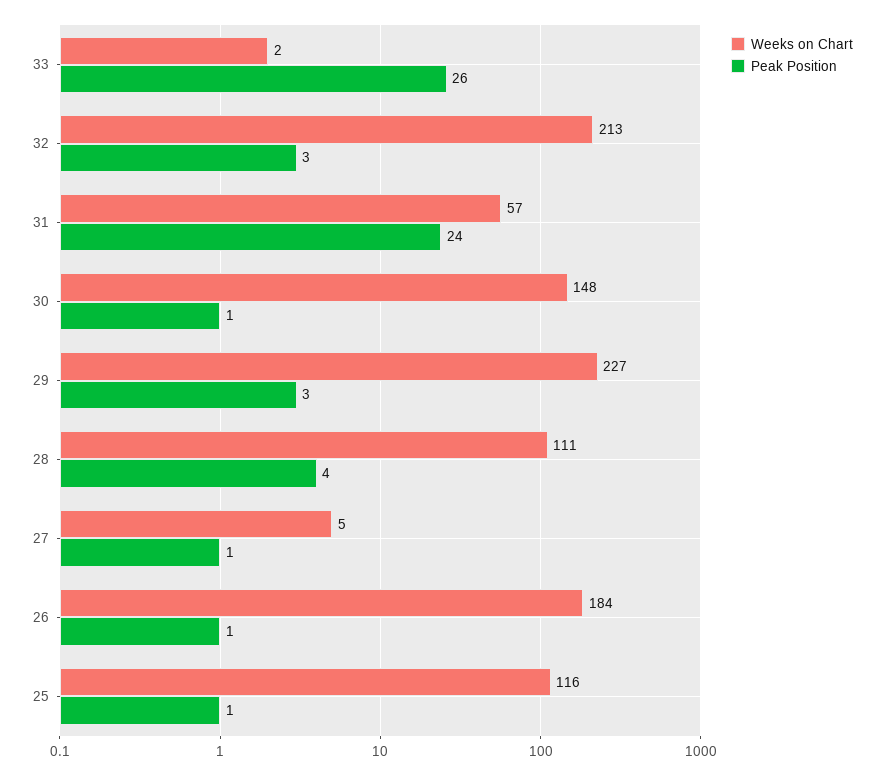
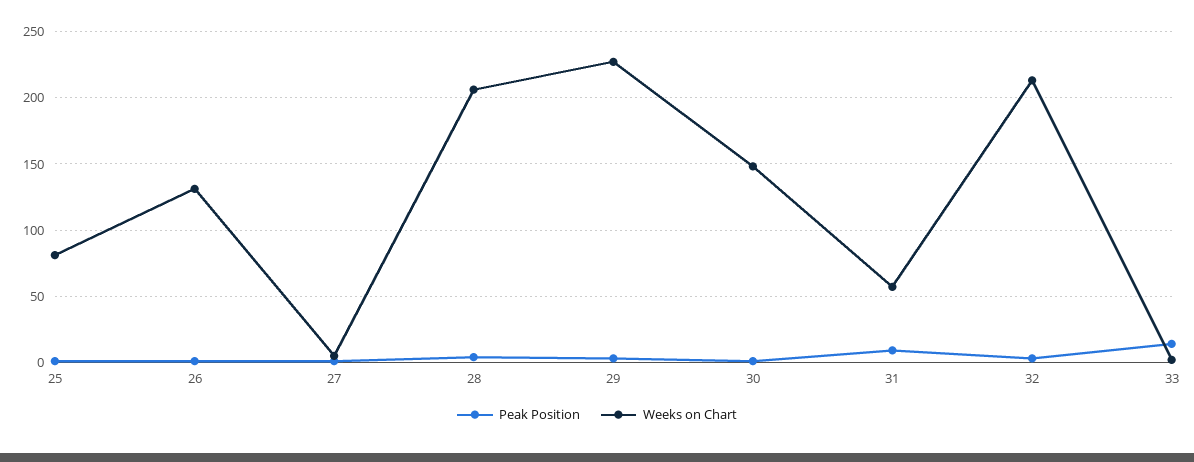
  {
    "Weeks on Chart": {
      "33": 2,
      "32": 213,
      "31": 57,
      "30": 148,
      "29": 227,
-     "28": 111,
+     "28": 205,
      "27": 5,
-     "26": 184,
+     "26": 130,
-     "25": 116
+     "25": 80
    },
    "Peak Position": {
-     "33": 26,
+     "33": 15,
      "32": 3,
-     "31": 24,
+     "31": 10,
      "30": 1,
      "29": 3,
      "28": 4,
      "27": 1,
      "26": 1,
      "25": 1
    }
  }

